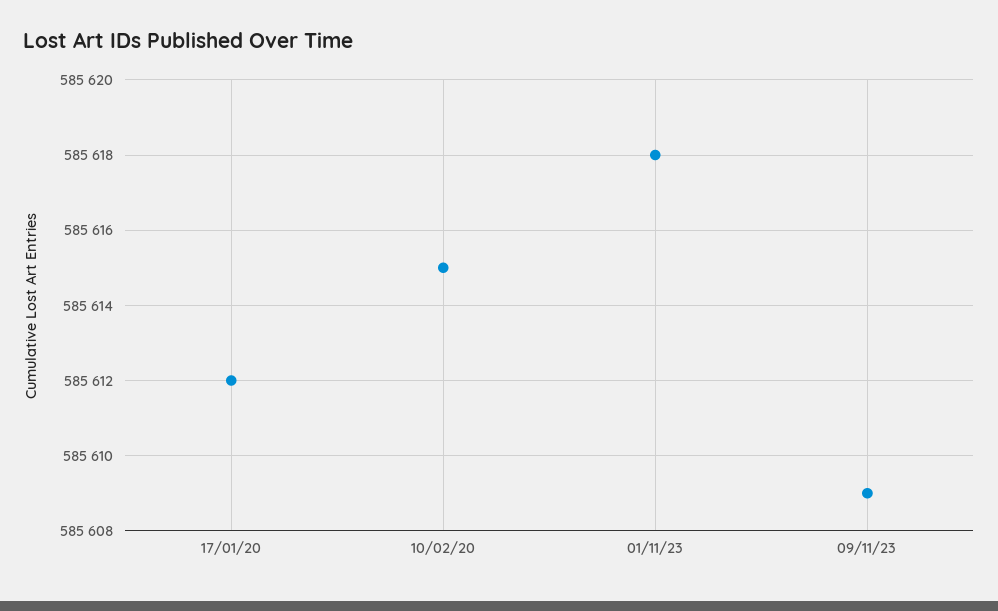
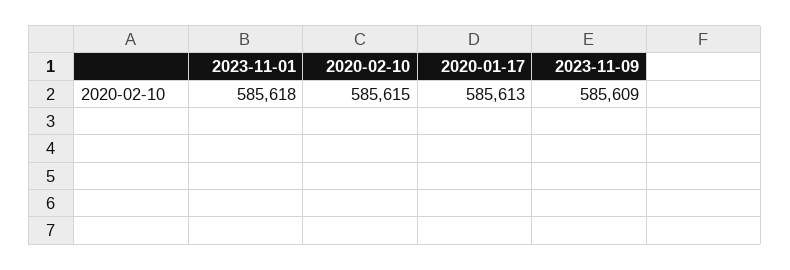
  {
-   "17/01/20": 585612,
+   "17/01/20": 585613,
    "10/02/20": 585615,
    "01/11/23": 585618,
    "09/11/23": 585609
  }

